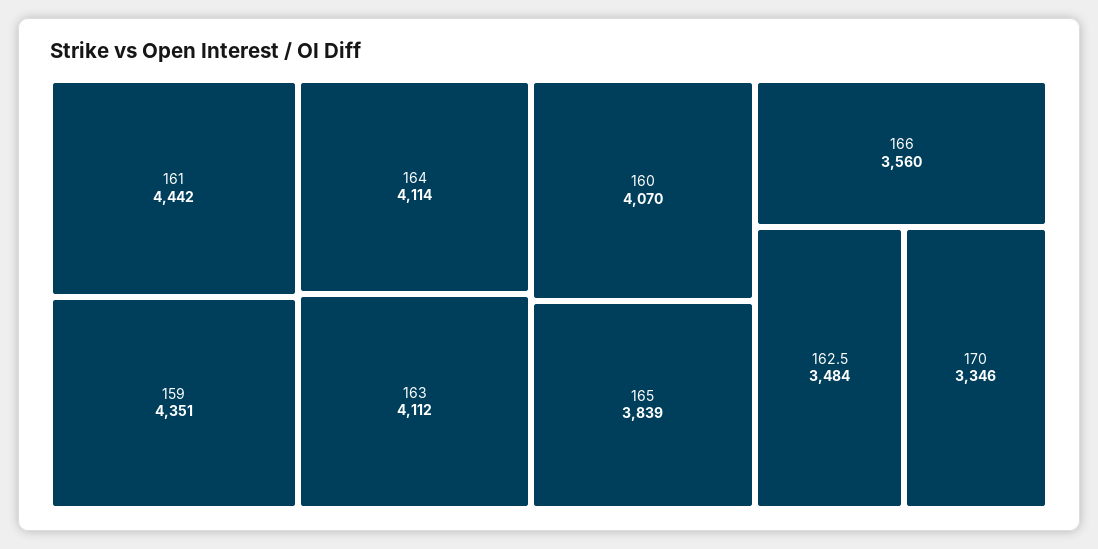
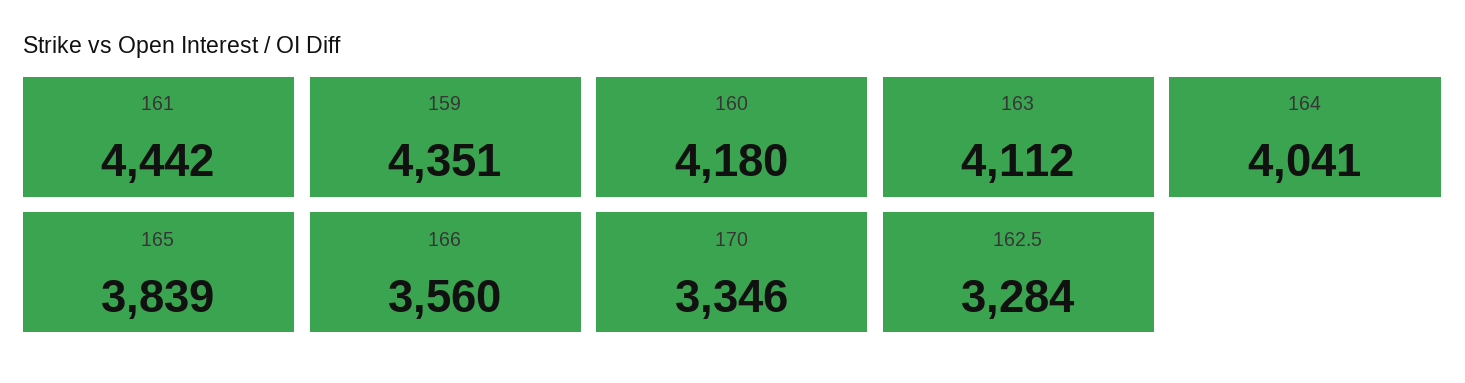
  {
    "161": 4442,
    "159": 4351,
-   "164": 4114,
+   "164": 4041,
    "163": 4112,
-   "160": 4070,
+   "160": 4180,
    "165": 3839,
    "166": 3560,
-   "162.5": 3484,
+   "162.5": 3284,
    "170": 3346
  }

